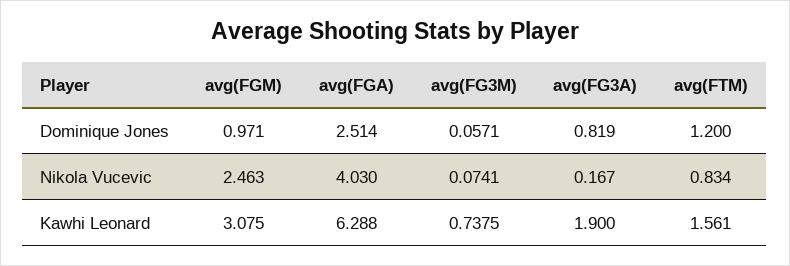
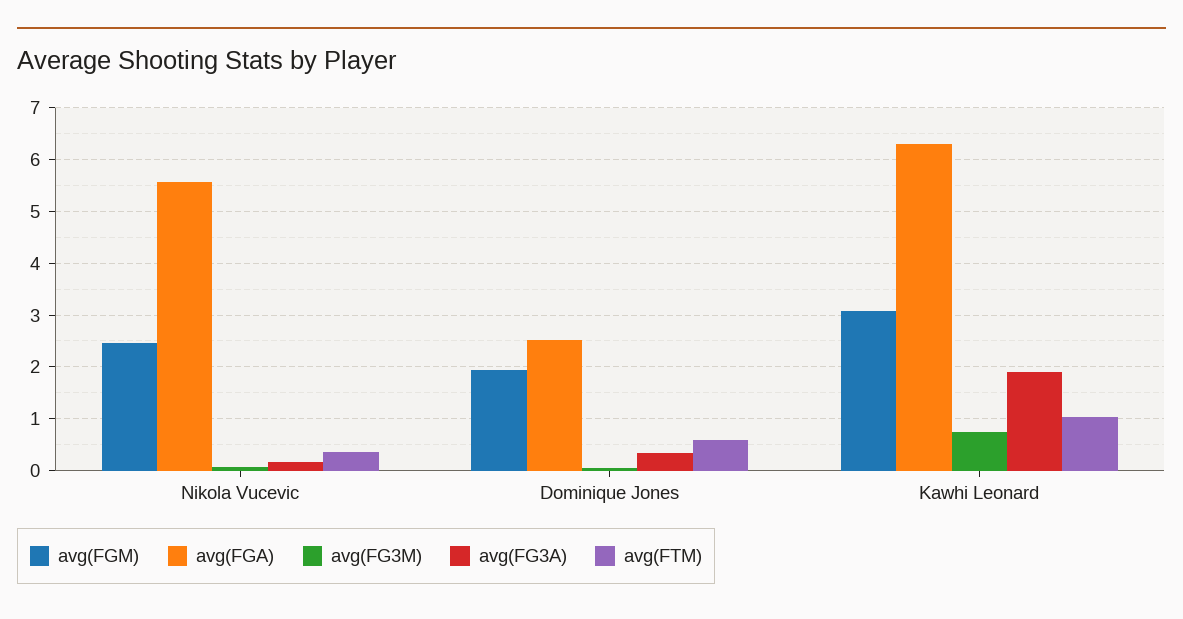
  {
    "avg(FGM)": {
-     "Dominique Jones": 0.971,
+     "Dominique Jones": 2,
      "Nikola Vucevic": 2.463,
      "Kawhi Leonard": 3.075
    },
    "avg(FGA)": {
      "Dominique Jones": 2.514,
-     "Nikola Vucevic": 4.03,
+     "Nikola Vucevic": 5.6,
      "Kawhi Leonard": 6.288
    },
    "avg(FG3M)": {
      "Dominique Jones": 0.0571,
      "Nikola Vucevic": 0.0741,
      "Kawhi Leonard": 0.7375
    },
    "avg(FG3A)": {
-     "Dominique Jones": 0.819,
+     "Dominique Jones": 0.4,
      "Nikola Vucevic": 0.167,
      "Kawhi Leonard": 1.9
    },
    "avg(FTM)": {
-     "Dominique Jones": 1.2,
+     "Dominique Jones": 0.6,
-     "Nikola Vucevic": 0.834,
+     "Nikola Vucevic": 0.4,
-     "Kawhi Leonard": 1.561
+     "Kawhi Leonard": 1
    }
  }

